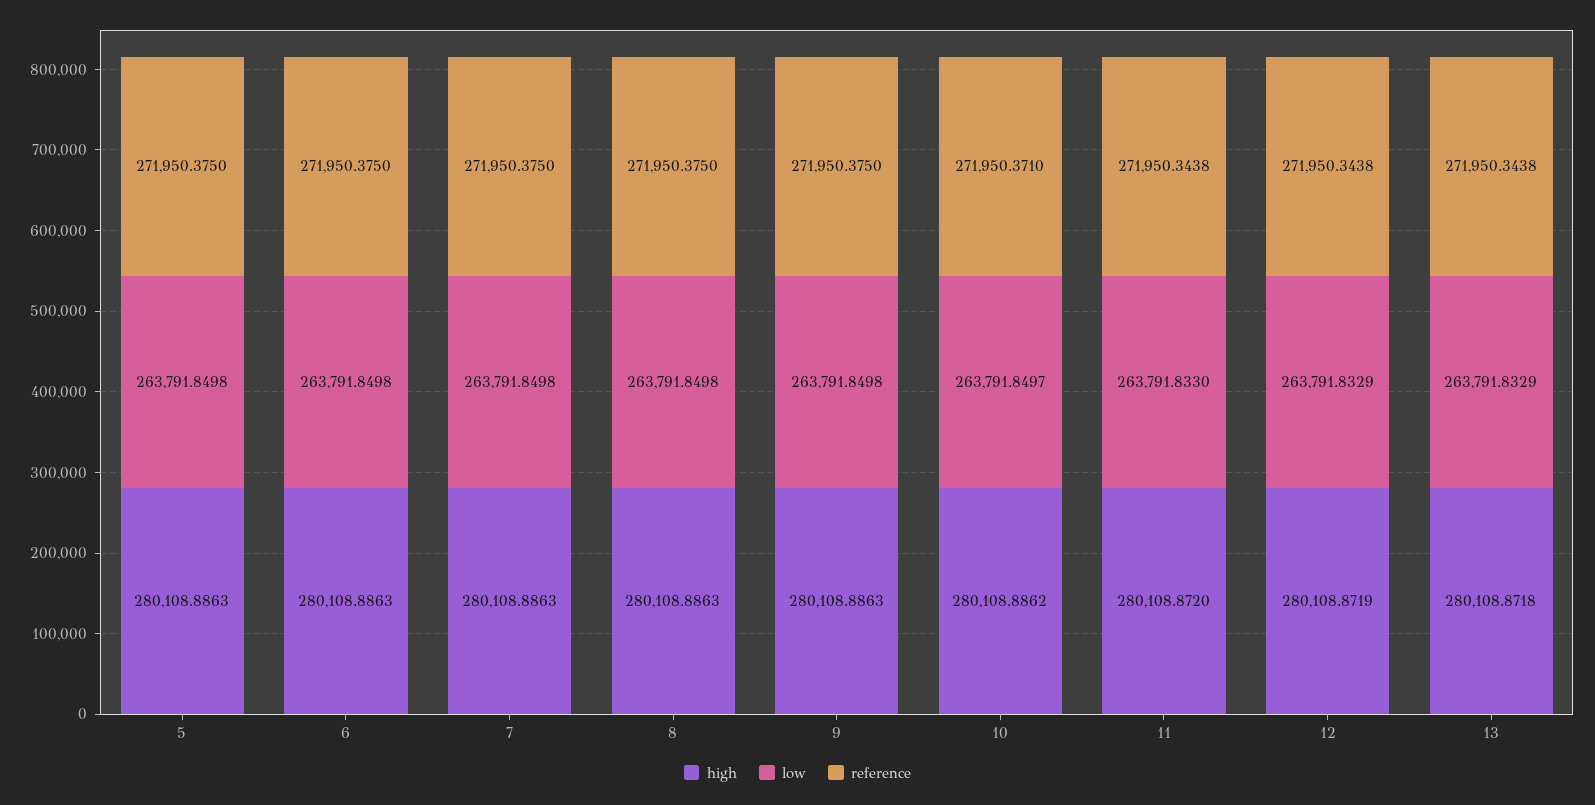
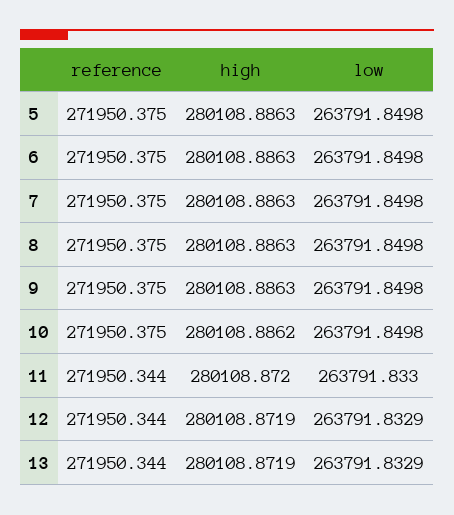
  {
    "high": {
      "5": 280108.8863,
      "6": 280108.8863,
      "7": 280108.8863,
      "8": 280108.8863,
      "9": 280108.8863,
      "10": 280108.8862,
      "11": 280108.872,
      "12": 280108.8719,
-     "13": 280108.8718
+     "13": 280108.8719
    },
    "low": {
      "5": 263791.8498,
      "6": 263791.8498,
      "7": 263791.8498,
      "8": 263791.8498,
      "9": 263791.8498,
-     "10": 263791.8497,
+     "10": 263791.8498,
      "11": 263791.833,
      "12": 263791.8329,
      "13": 263791.8329
    },
    "reference": {
      "5": 271950.375,
      "6": 271950.375,
      "7": 271950.375,
      "8": 271950.375,
      "9": 271950.375,
-     "10": 271950.371,
+     "10": 271950.375,
      "11": 271950.3438,
      "12": 271950.3438,
      "13": 271950.3438
    }
  }

